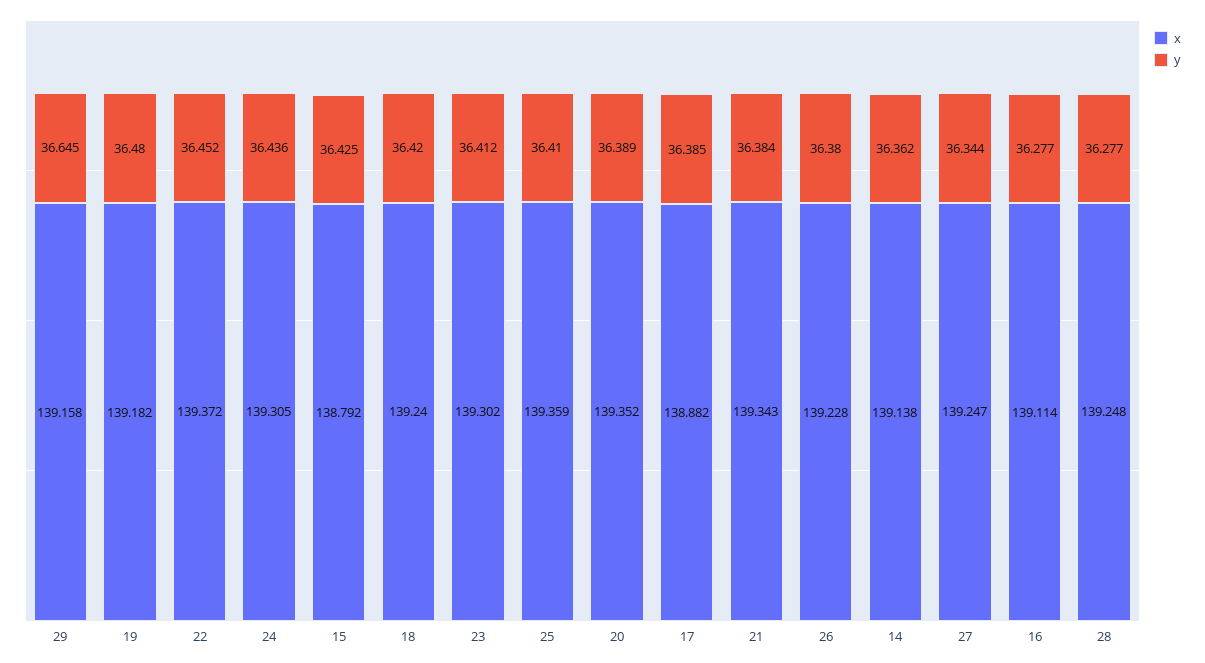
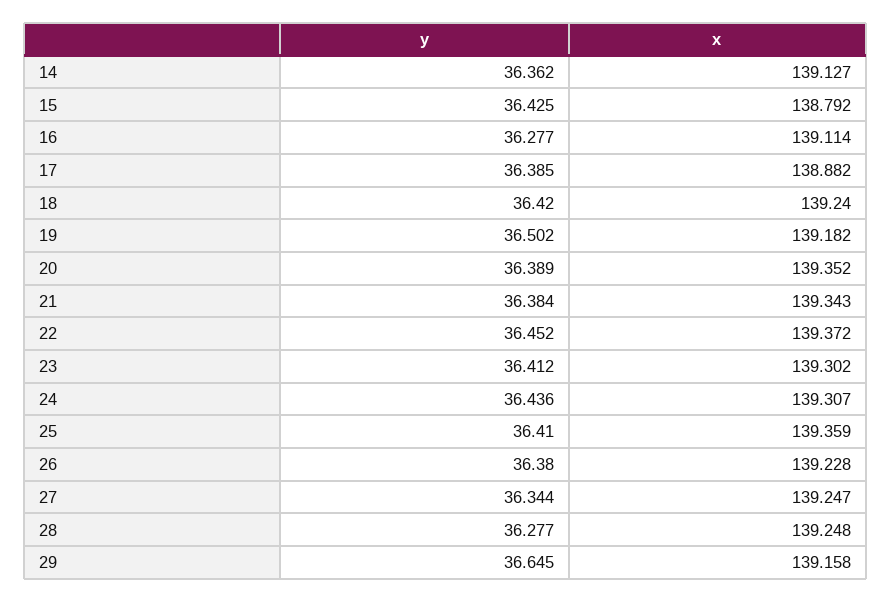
  {
    "x": {
      "29": 139.158,
      "19": 139.182,
      "22": 139.372,
-     "24": 139.305,
+     "24": 139.307,
      "15": 138.792,
      "18": 139.24,
      "23": 139.302,
      "25": 139.359,
      "20": 139.352,
      "17": 138.882,
      "21": 139.343,
      "26": 139.228,
-     "14": 139.138,
+     "14": 139.127,
      "27": 139.247,
      "16": 139.114,
      "28": 139.248
    },
    "y": {
      "29": 36.645,
-     "19": 36.48,
+     "19": 36.502,
      "22": 36.452,
      "24": 36.436,
      "15": 36.425,
      "18": 36.42,
      "23": 36.412,
      "25": 36.41,
      "20": 36.389,
      "17": 36.385,
      "21": 36.384,
      "26": 36.38,
      "14": 36.362,
      "27": 36.344,
      "16": 36.277,
      "28": 36.277
    }
  }

